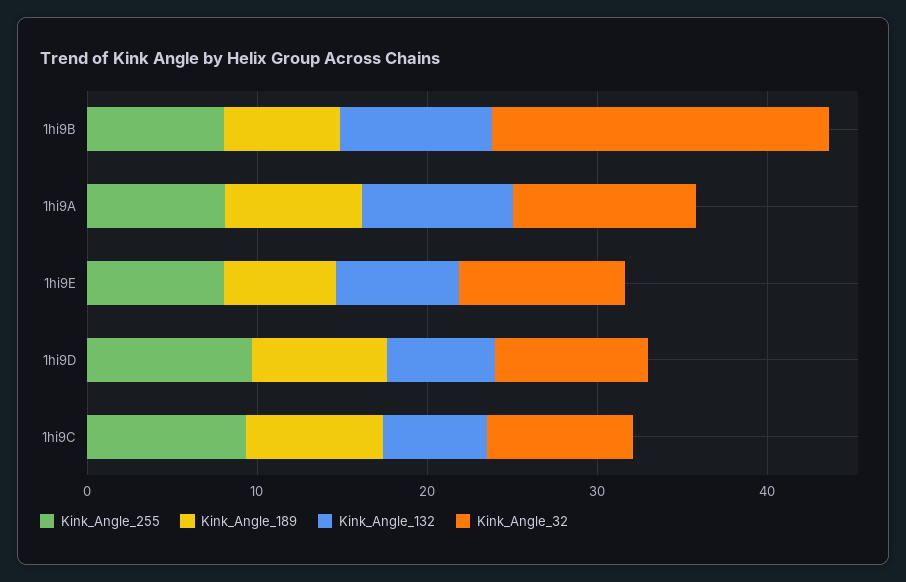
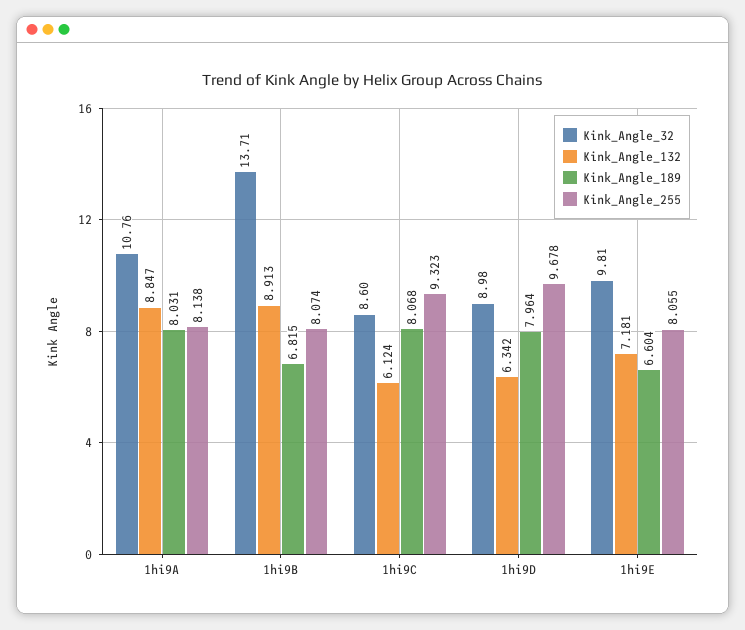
  {
    "Kink_Angle_255": {
      "1hi9B": 8.074,
      "1hi9A": 8.138,
      "1hi9E": 8.055,
      "1hi9D": 9.678,
      "1hi9C": 9.323
    },
    "Kink_Angle_189": {
      "1hi9B": 6.815,
      "1hi9A": 8.031,
      "1hi9E": 6.604,
      "1hi9D": 7.964,
      "1hi9C": 8.068
    },
    "Kink_Angle_132": {
      "1hi9B": 8.913,
      "1hi9A": 8.847,
      "1hi9E": 7.181,
      "1hi9D": 6.342,
      "1hi9C": 6.124
    },
    "Kink_Angle_32": {
-     "1hi9B": 20,
+     "1hi9B": 13.71,
      "1hi9A": 10.76,
      "1hi9E": 9.81,
      "1hi9D": 8.98,
      "1hi9C": 8.6
    }
  }

